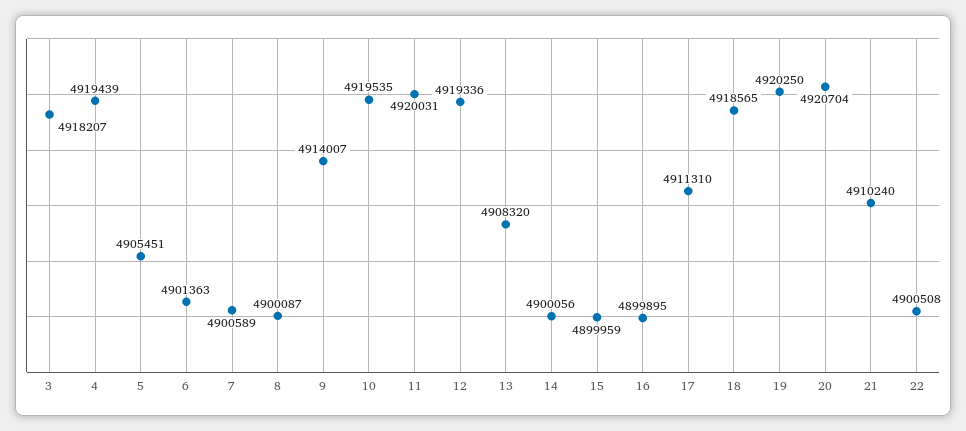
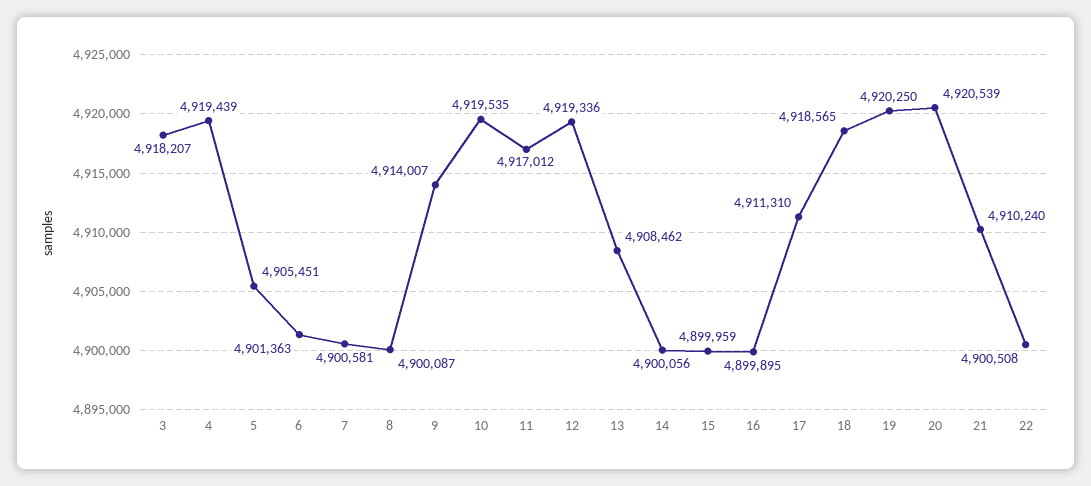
  {
    "3": 4918207,
    "4": 4919439,
    "5": 4905451,
    "6": 4901363,
-   "7": 4900589,
+   "7": 4900581,
    "8": 4900087,
    "9": 4914007,
    "10": 4919535,
-   "11": 4920031,
+   "11": 4917012,
    "12": 4919336,
-   "13": 4908320,
+   "13": 4908462,
    "14": 4900056,
    "15": 4899959,
    "16": 4899895,
    "17": 4911310,
    "18": 4918565,
    "19": 4920250,
-   "20": 4920704,
+   "20": 4920539,
    "21": 4910240,
    "22": 4900508
  }

